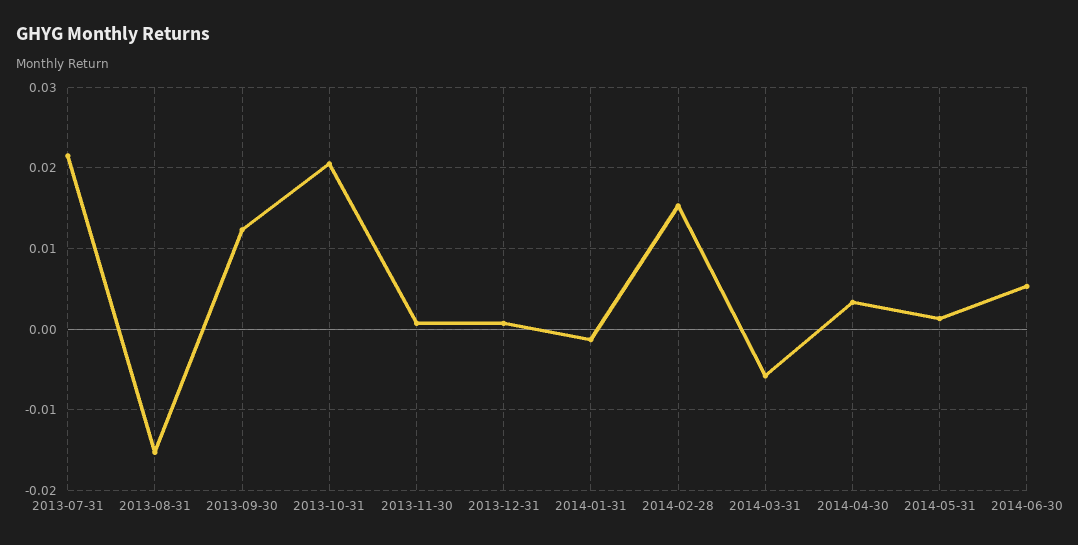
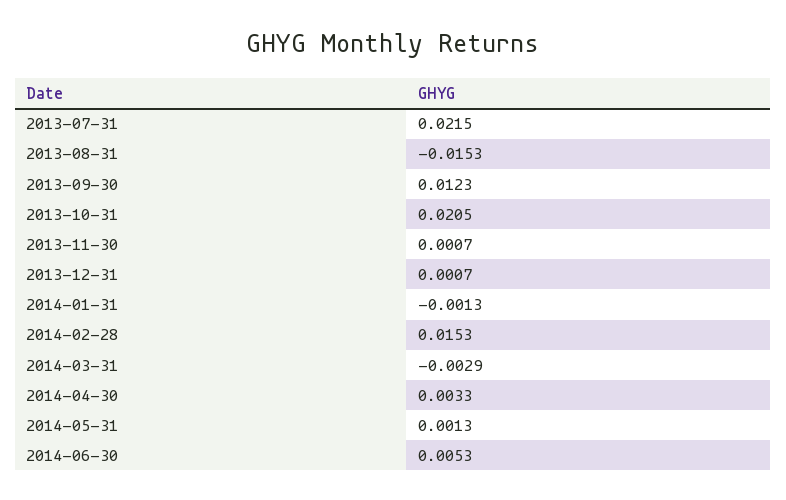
  {
    "2013-07-31": 0.0215,
    "2013-08-31": -0.0153,
    "2013-09-30": 0.0123,
    "2013-10-31": 0.0205,
    "2013-11-30": 0.0007,
    "2013-12-31": 0.0007,
    "2014-01-31": -0.0013,
    "2014-02-28": 0.0153,
-   "2014-03-31": -0.006,
+   "2014-03-31": -0.0029,
    "2014-04-30": 0.0033,
    "2014-05-31": 0.0013,
    "2014-06-30": 0.0053
  }

